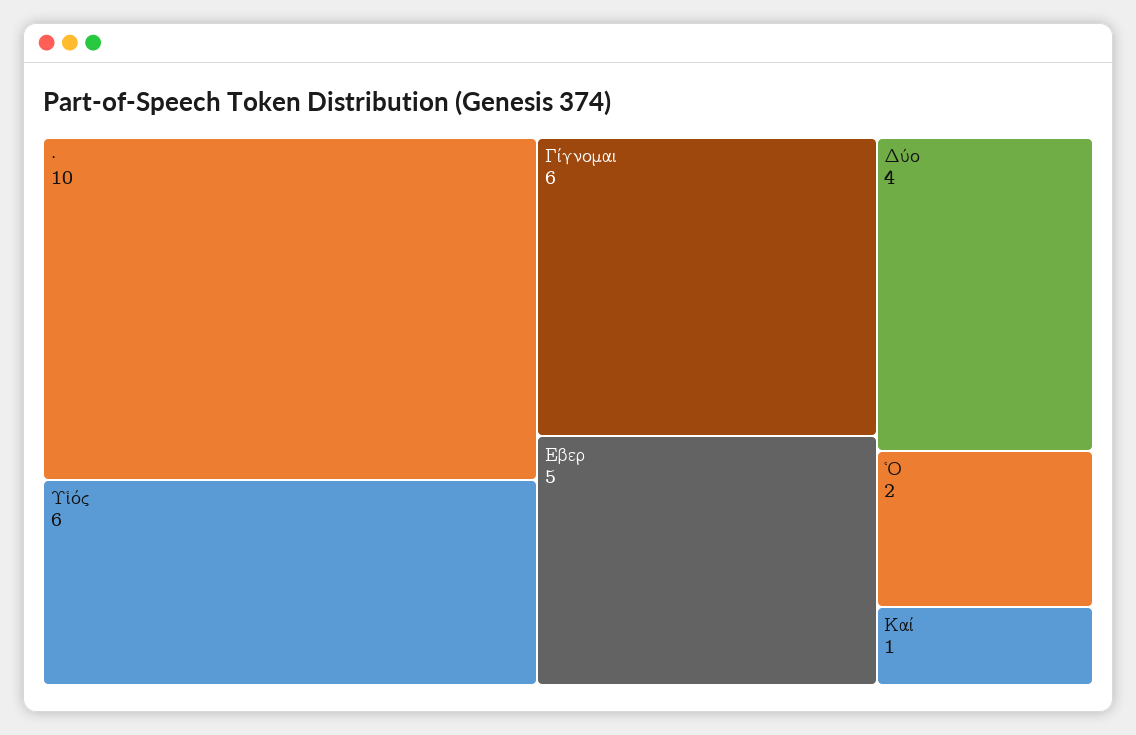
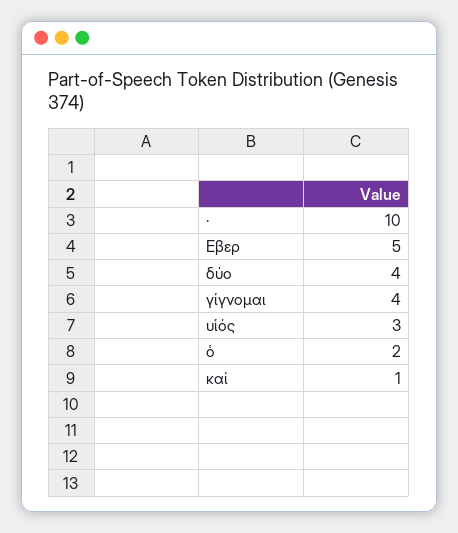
  {
    "·": 10,
-   "Υἱός": 6,
+   "Υἱός": 3,
-   "Γίγνομαι": 6,
+   "Γίγνομαι": 4,
    "Εβερ": 5,
    "Δύο": 4,
    "Ὁ": 2,
    "Καί": 1
  }

